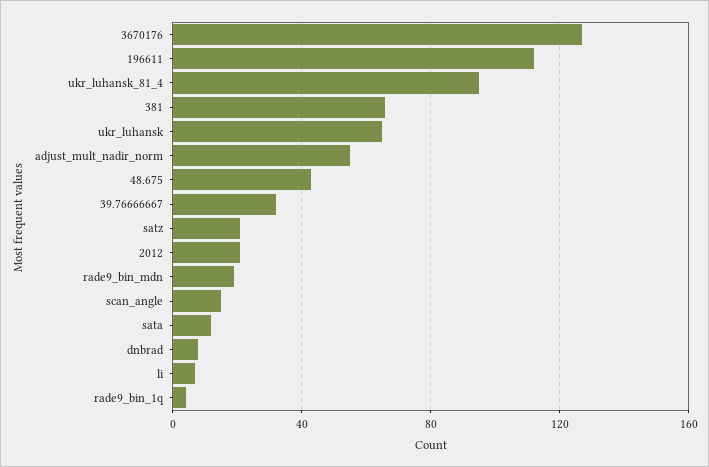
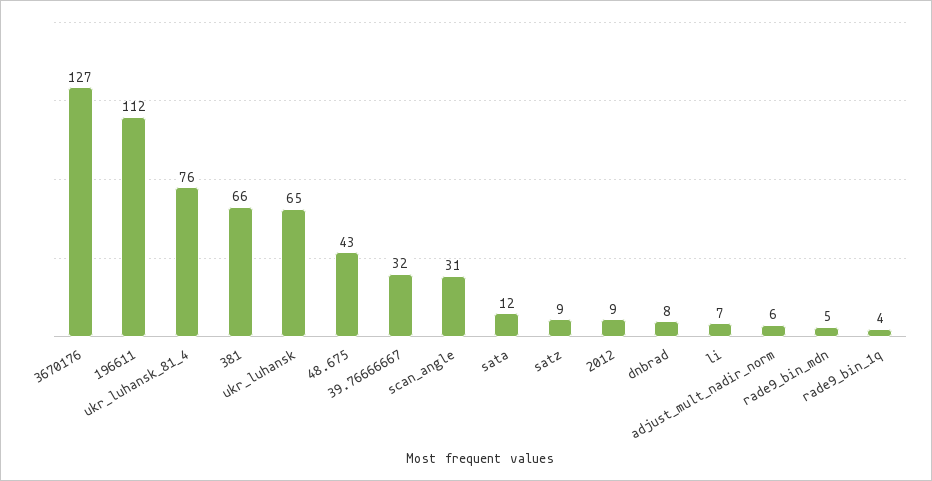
  {
    "3670176": 127,
    "196611": 112,
-   "ukr_luhansk_81_4": 95,
+   "ukr_luhansk_81_4": 76,
    "381": 66,
    "ukr_luhansk": 65,
-   "adjust_mult_nadir_norm": 55,
+   "adjust_mult_nadir_norm": 6,
    "48.675": 43,
    "39.76666667": 32,
-   "satz": 20,
+   "satz": 9,
-   "2012": 20,
+   "2012": 9,
-   "rade9_bin_mdn": 20,
+   "rade9_bin_mdn": 5,
-   "scan_angle": 15,
+   "scan_angle": 31,
    "sata": 12,
    "dnbrad": 8,
    "li": 7,
    "rade9_bin_1q": 4
  }

